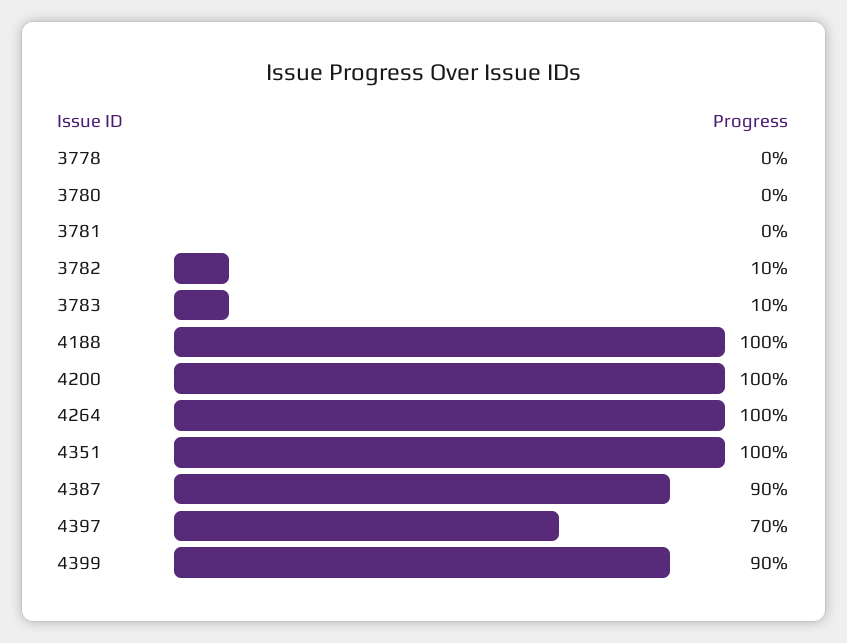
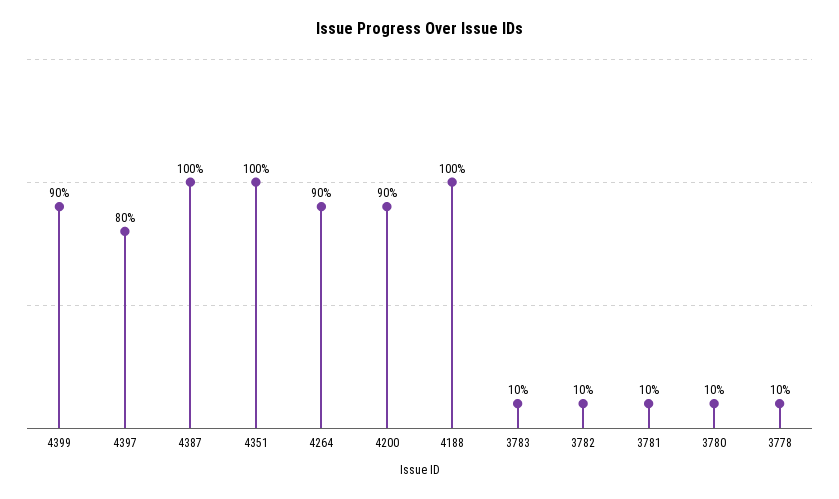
  {
-   "3778": 0,
+   "3778": 10,
-   "3780": 0,
+   "3780": 10,
-   "3781": 0,
+   "3781": 10,
    "3782": 10,
    "3783": 10,
    "4188": 100,
-   "4200": 100,
+   "4200": 90,
-   "4264": 100,
+   "4264": 90,
    "4351": 100,
-   "4387": 90,
+   "4387": 100,
-   "4397": 70,
+   "4397": 80,
    "4399": 90
  }

